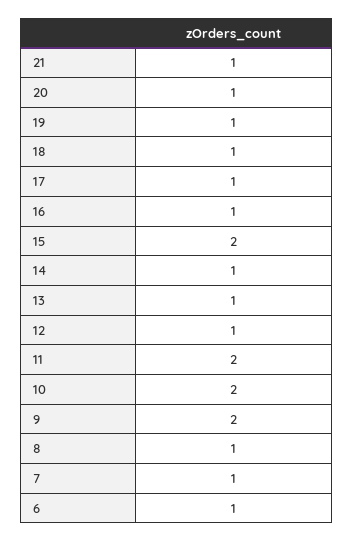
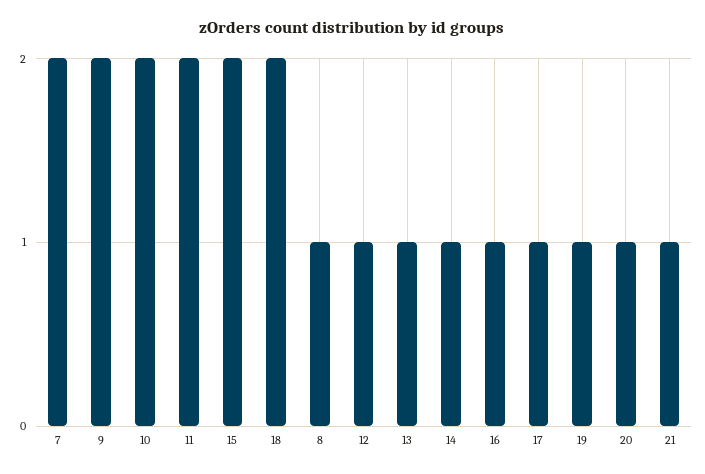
  {
    "21": 1,
    "20": 1,
    "19": 1,
-   "18": 1,
+   "18": 2,
    "17": 1,
    "16": 1,
    "15": 2,
    "14": 1,
    "13": 1,
    "12": 1,
    "11": 2,
    "10": 2,
    "9": 2,
    "8": 1,
-   "7": 1,
+   "7": 2
-   "6": 1
  }

